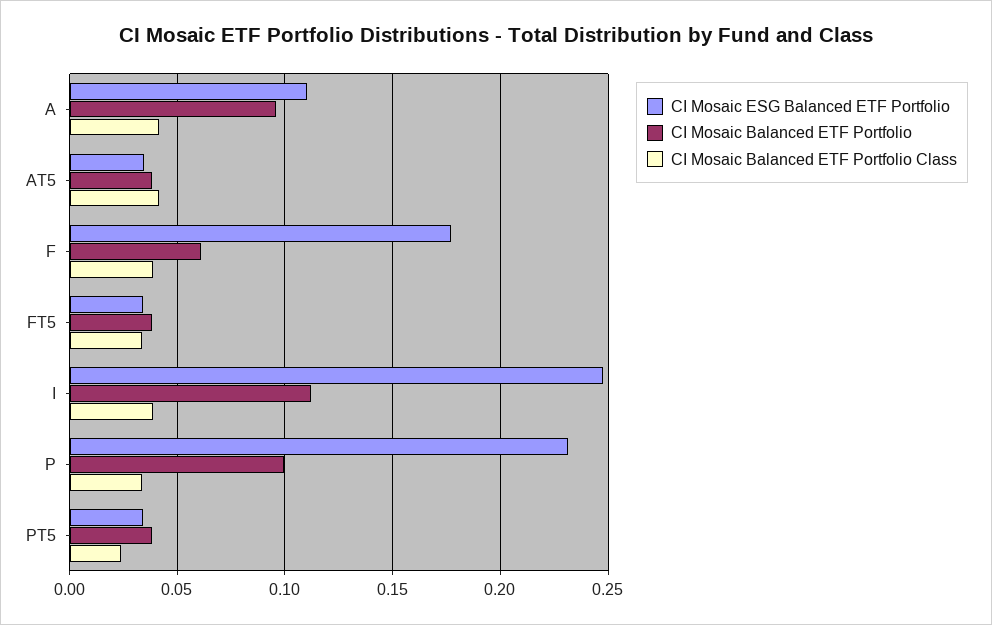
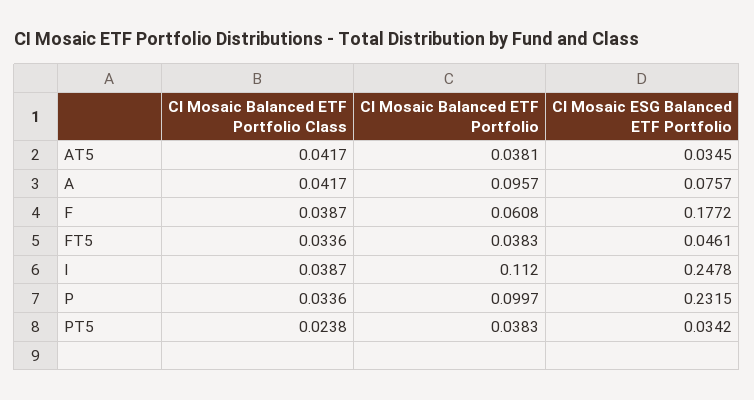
  {
    "CI Mosaic ESG Balanced ETF Portfolio": {
-     "A": 0.11,
+     "A": 0.0757,
      "AT5": 0.0345,
      "F": 0.1772,
-     "FT5": 0.035,
+     "FT5": 0.0461,
      "I": 0.2478,
      "P": 0.2315,
      "PT5": 0.0342
    },
    "CI Mosaic Balanced ETF Portfolio": {
      "A": 0.0957,
      "AT5": 0.0381,
      "F": 0.0608,
      "FT5": 0.0383,
      "I": 0.112,
      "P": 0.0997,
      "PT5": 0.0383
    },
    "CI Mosaic Balanced ETF Portfolio Class": {
      "A": 0.0417,
      "AT5": 0.0417,
      "F": 0.0387,
      "FT5": 0.0336,
      "I": 0.0387,
      "P": 0.0336,
      "PT5": 0.0238
    }
  }

